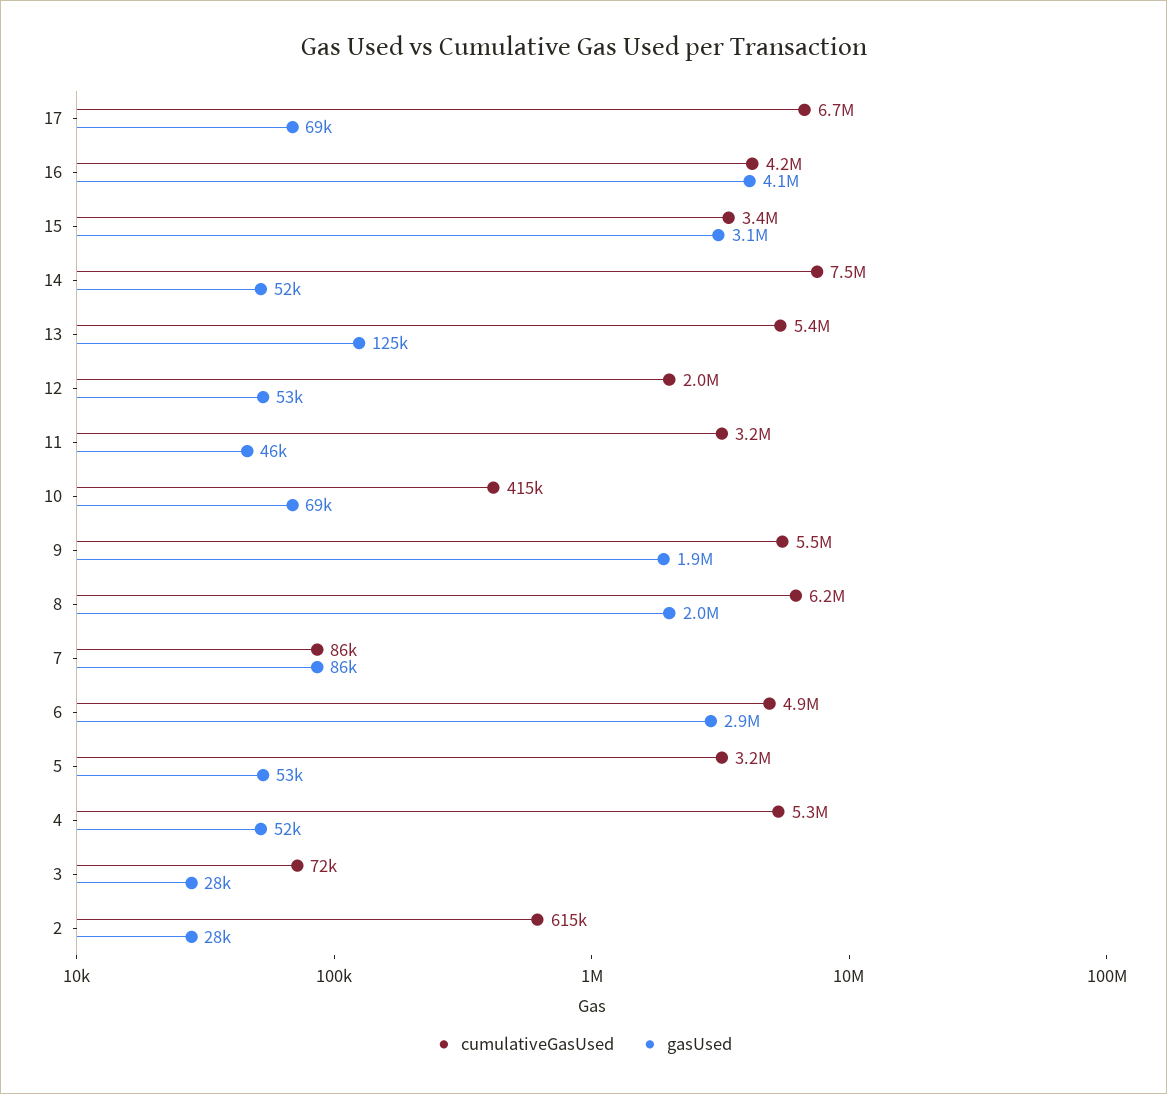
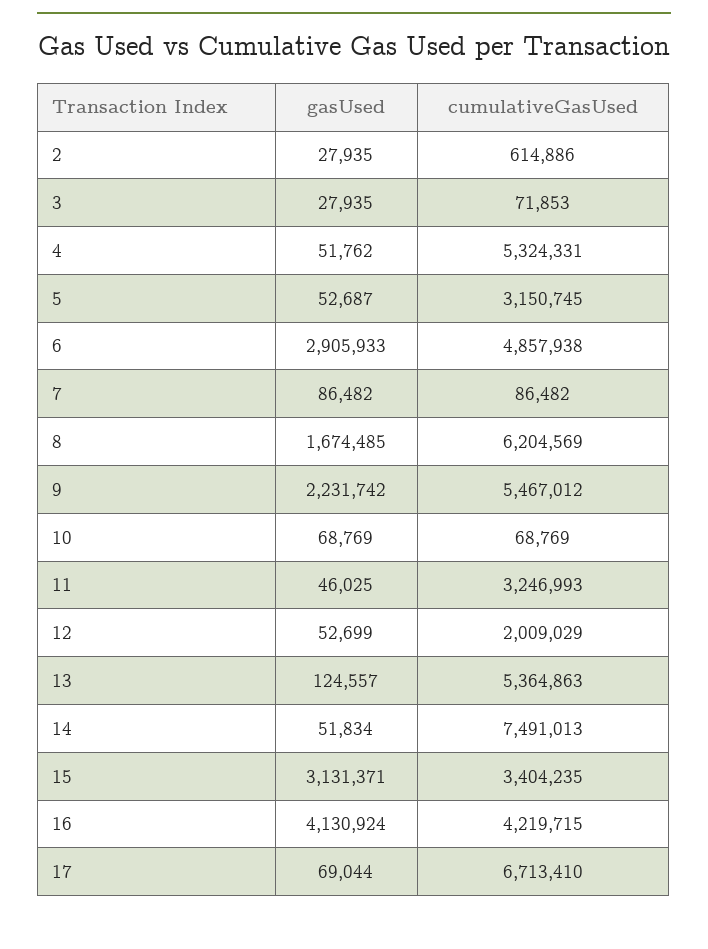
  {
    "cumulativeGasUsed": {
      "17": 6713410,
      "16": 4219715,
      "15": 3404235,
      "14": 7491013,
      "13": 5364863,
      "12": 2009029,
      "11": 3246993,
-     "10": 415000,
+     "10": 68769,
      "9": 5467012,
      "8": 6204569,
      "7": 86482,
      "6": 4857938,
      "5": 3150745,
      "4": 5324331,
      "3": 71853,
      "2": 614886
    },
    "gasUsed": {
      "17": 69044,
      "16": 4130924,
      "15": 3131371,
      "14": 51834,
      "13": 124557,
      "12": 52699,
      "11": 46025,
      "10": 68769,
-     "9": 1900000,
+     "9": 2231742,
-     "8": 2000000,
+     "8": 1674485,
      "7": 86482,
      "6": 2905933,
      "5": 52687,
      "4": 51762,
      "3": 27935,
      "2": 27935
    }
  }

